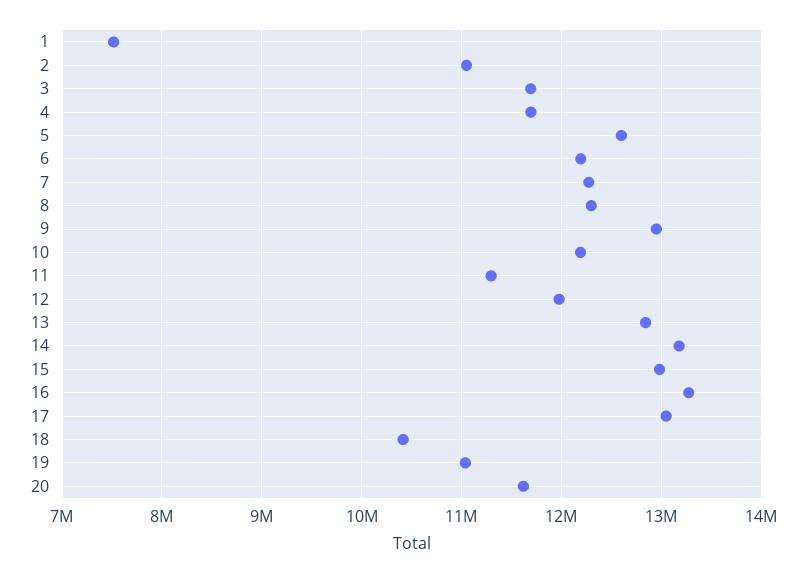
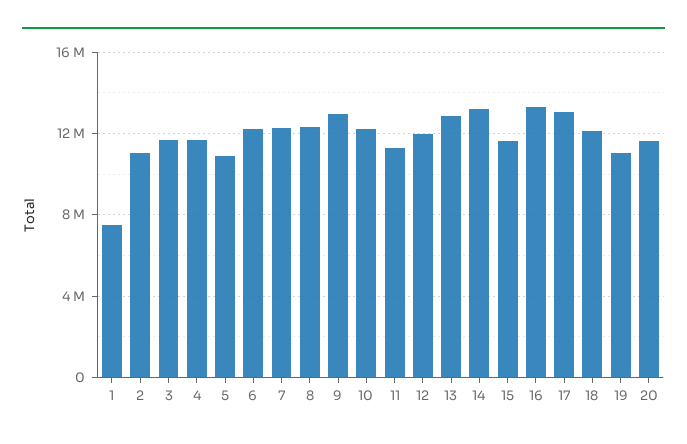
  {
    "1": 7500000,
    "2": 11100000,
    "3": 11700000,
    "4": 11700000,
-   "5": 12600000,
+   "5": 11000000,
    "6": 12200000,
    "7": 12300000,
    "8": 12300000,
    "9": 13000000,
    "10": 12200000,
    "11": 11300000,
    "12": 12000000,
    "13": 12800000,
    "14": 13200000,
-   "15": 13000000,
+   "15": 11500000,
    "16": 13300000,
    "17": 13100000,
-   "18": 10400000,
+   "18": 12000000,
    "19": 11000000,
    "20": 11600000
  }

